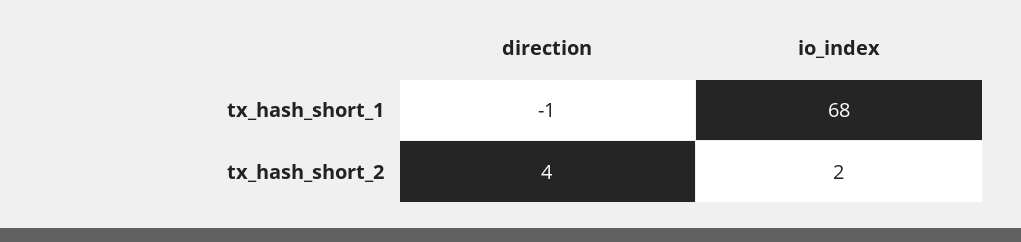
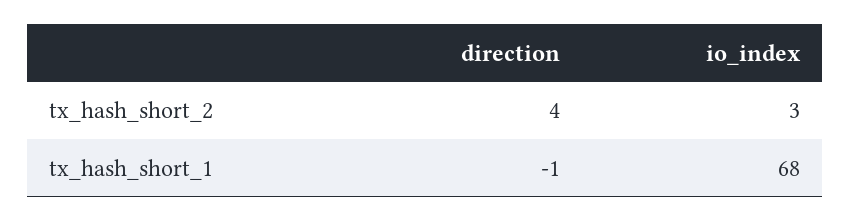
  {
    "direction": {
      "tx_hash_short_1": -1,
      "tx_hash_short_2": 4
    },
    "io_index": {
      "tx_hash_short_1": 68,
-     "tx_hash_short_2": 2
+     "tx_hash_short_2": 3
    }
  }

